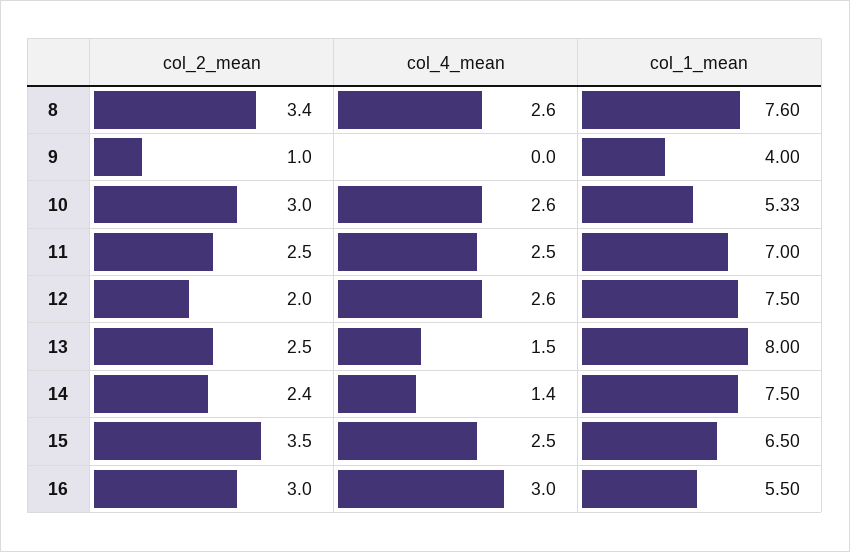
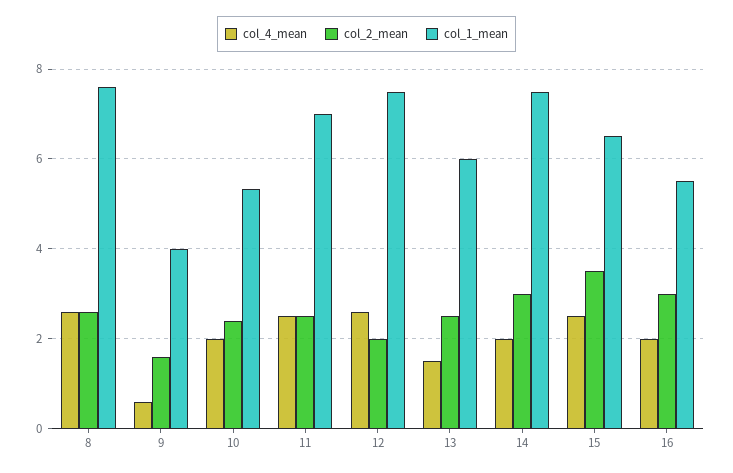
  {
    "col_2_mean": {
-     "8": 3.4,
+     "8": 2.6,
-     "9": 1,
+     "9": 1.6,
-     "10": 3,
+     "10": 2.4,
      "11": 2.5,
      "12": 2,
      "13": 2.5,
-     "14": 2.4,
+     "14": 3,
      "15": 3.5,
      "16": 3
    },
    "col_4_mean": {
      "8": 2.6,
-     "9": 0,
+     "9": 0.6,
-     "10": 2.6,
+     "10": 2,
      "11": 2.5,
      "12": 2.6,
      "13": 1.5,
-     "14": 1.4,
+     "14": 2,
      "15": 2.5,
-     "16": 3
+     "16": 2
    },
    "col_1_mean": {
      "8": 7.6,
      "9": 4,
      "10": 5.33,
      "11": 7,
      "12": 7.5,
-     "13": 8,
+     "13": 6,
      "14": 7.5,
      "15": 6.5,
      "16": 5.5
    }
  }

